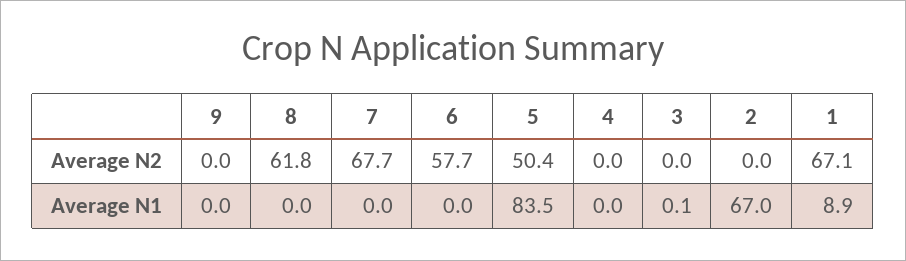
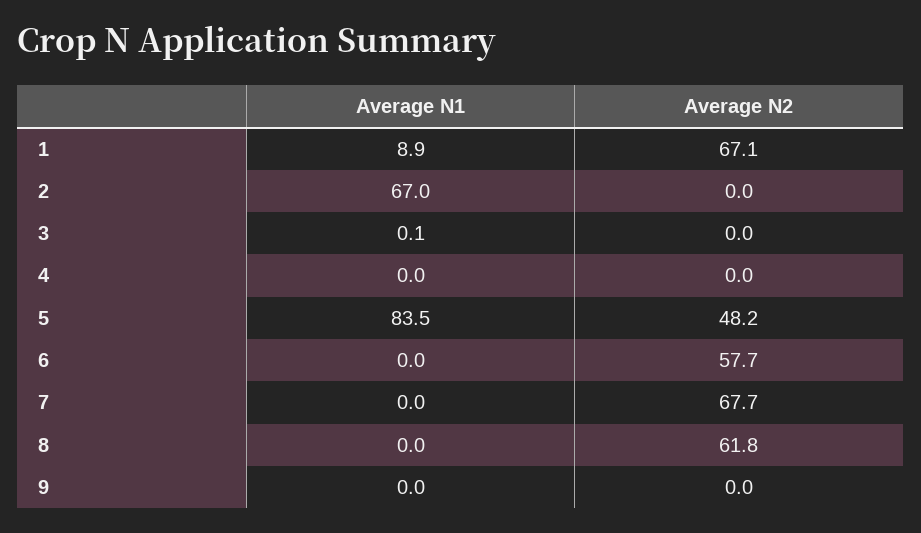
  {
    "9": {
      "Average N2": 0,
      "Average N1": 0
    },
    "8": {
      "Average N2": 61.8,
      "Average N1": 0
    },
    "7": {
      "Average N2": 67.7,
      "Average N1": 0
    },
    "6": {
      "Average N2": 57.7,
      "Average N1": 0
    },
    "5": {
-     "Average N2": 50.4,
+     "Average N2": 48.2,
      "Average N1": 83.5
    },
    "4": {
      "Average N2": 0,
      "Average N1": 0
    },
    "3": {
      "Average N2": 0,
      "Average N1": 0.1
    },
    "2": {
      "Average N2": 0,
      "Average N1": 67
    },
    "1": {
      "Average N2": 67.1,
      "Average N1": 8.9
    }
  }

